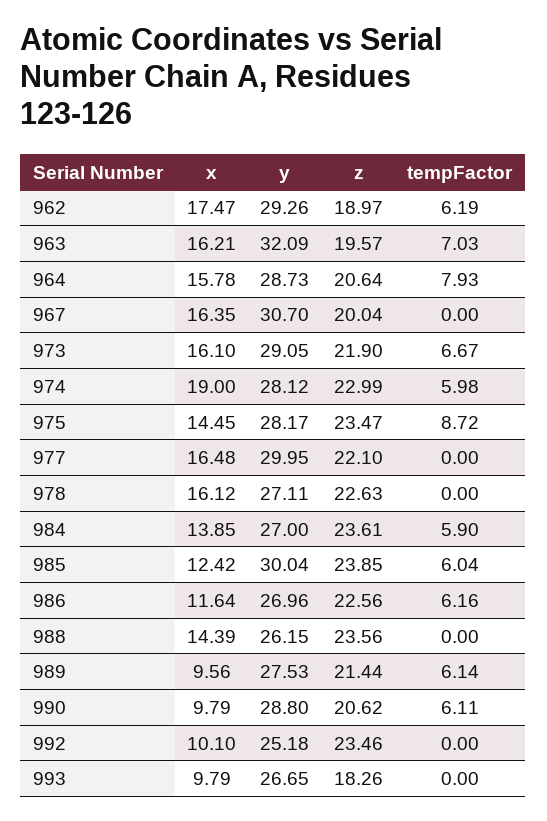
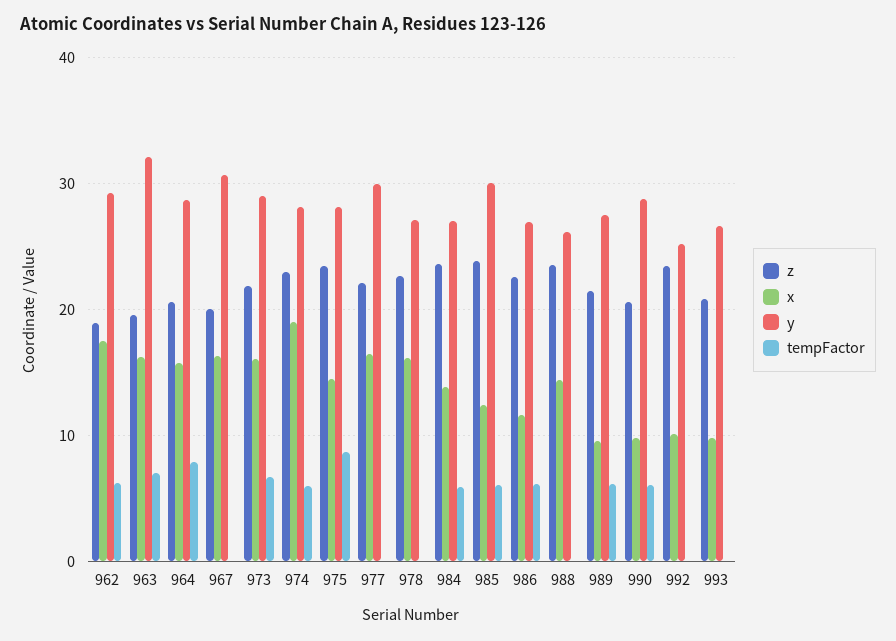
  {
    "x": {
      "962": 17.47,
      "963": 16.21,
      "964": 15.78,
      "967": 16.35,
      "973": 16.1,
      "974": 19,
      "975": 14.45,
      "977": 16.48,
      "978": 16.12,
      "984": 13.85,
      "985": 12.42,
      "986": 11.64,
      "988": 14.39,
      "989": 9.56,
      "990": 9.79,
      "992": 10.1,
      "993": 9.79
    },
    "y": {
      "962": 29.26,
      "963": 32.09,
      "964": 28.73,
      "967": 30.7,
      "973": 29.05,
      "974": 28.12,
      "975": 28.17,
      "977": 29.95,
      "978": 27.11,
      "984": 27,
      "985": 30.04,
      "986": 26.96,
      "988": 26.15,
      "989": 27.53,
      "990": 28.8,
      "992": 25.18,
      "993": 26.65
    },
    "z": {
      "962": 18.97,
      "963": 19.57,
      "964": 20.64,
      "967": 20.04,
      "973": 21.9,
      "974": 22.99,
      "975": 23.47,
      "977": 22.1,
      "978": 22.63,
      "984": 23.61,
      "985": 23.85,
      "986": 22.56,
      "988": 23.56,
      "989": 21.44,
      "990": 20.62,
      "992": 23.46,
-     "993": 18.26
+     "993": 21
    },
    "tempFactor": {
      "962": 6.19,
      "963": 7.03,
      "964": 7.93,
      "967": 0,
      "973": 6.67,
      "974": 5.98,
      "975": 8.72,
      "977": 0,
      "978": 0,
      "984": 5.9,
      "985": 6.04,
      "986": 6.16,
      "988": 0,
      "989": 6.14,
      "990": 6.11,
      "992": 0,
      "993": 0
    }
  }

